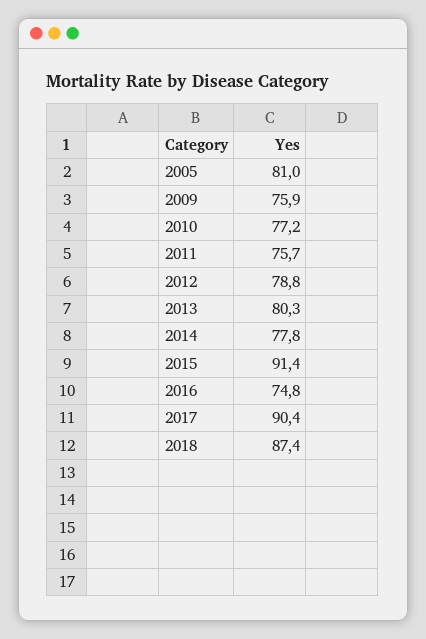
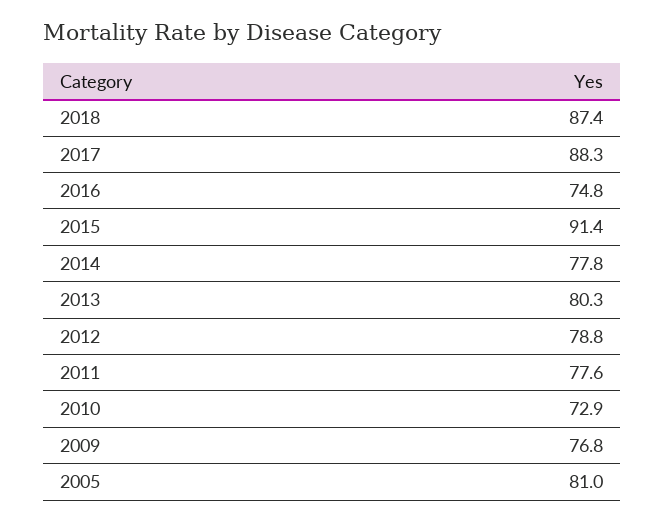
  {
    "2005": 81,
-   "2009": 75.9,
+   "2009": 76.8,
-   "2010": 77.2,
+   "2010": 72.9,
-   "2011": 75.7,
+   "2011": 77.6,
    "2012": 78.8,
    "2013": 80.3,
    "2014": 77.8,
    "2015": 91.4,
    "2016": 74.8,
-   "2017": 90.4,
+   "2017": 88.3,
    "2018": 87.4
  }

